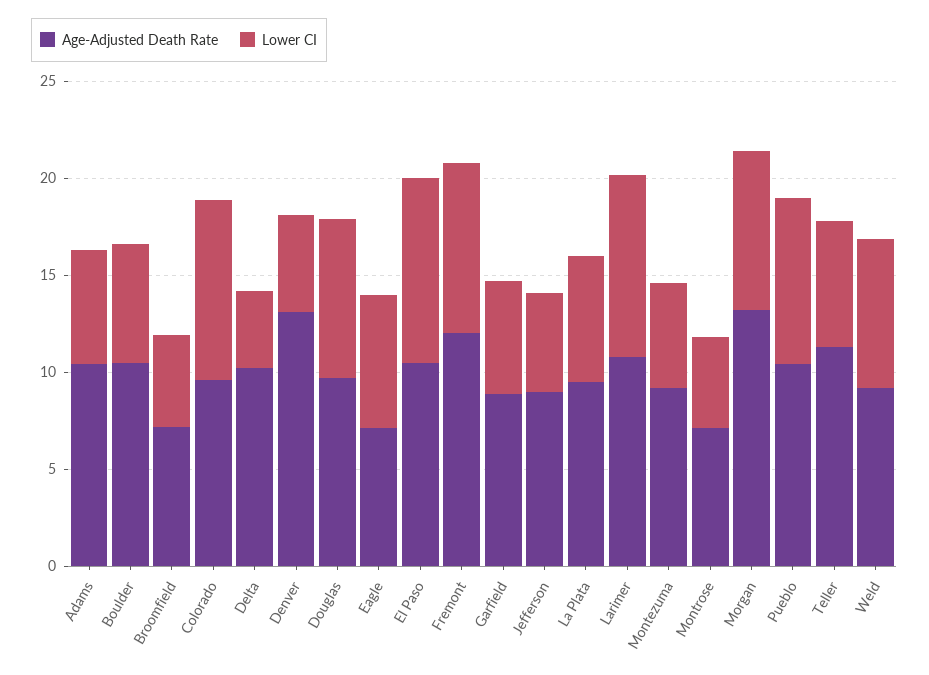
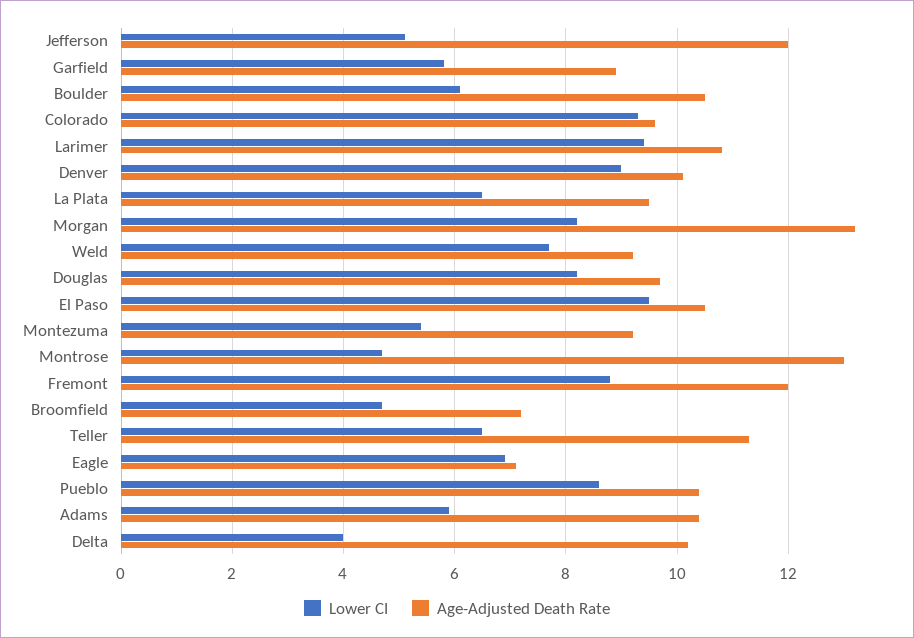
  {
    "Age-Adjusted Death Rate": {
      "Adams": 10.5,
      "Boulder": 10.5,
      "Broomfield": 7,
      "Colorado": 9.5,
      "Delta": 10,
-     "Denver": 13,
+     "Denver": 10,
      "Douglas": 9.5,
      "Eagle": 7,
      "El Paso": 10.5,
      "Fremont": 12,
      "Garfield": 9,
-     "Jefferson": 9,
+     "Jefferson": 12,
      "La Plata": 9.5,
      "Larimer": 11,
      "Montezuma": 9,
-     "Montrose": 7,
+     "Montrose": 13,
      "Morgan": 13,
      "Pueblo": 10.5,
      "Teller": 11.5,
      "Weld": 9
    },
    "Lower CI": {
      "Adams": 6,
      "Boulder": 6,
      "Broomfield": 4.5,
      "Colorado": 9.5,
      "Delta": 4,
-     "Denver": 5,
+     "Denver": 9,
      "Douglas": 8,
      "Eagle": 7,
      "El Paso": 9.5,
      "Fremont": 9,
      "Garfield": 6,
      "Jefferson": 5,
      "La Plata": 6.5,
      "Larimer": 9.5,
      "Montezuma": 5.5,
      "Montrose": 4.5,
      "Morgan": 8,
      "Pueblo": 8.5,
      "Teller": 6.5,
      "Weld": 7.5
    }
  }

